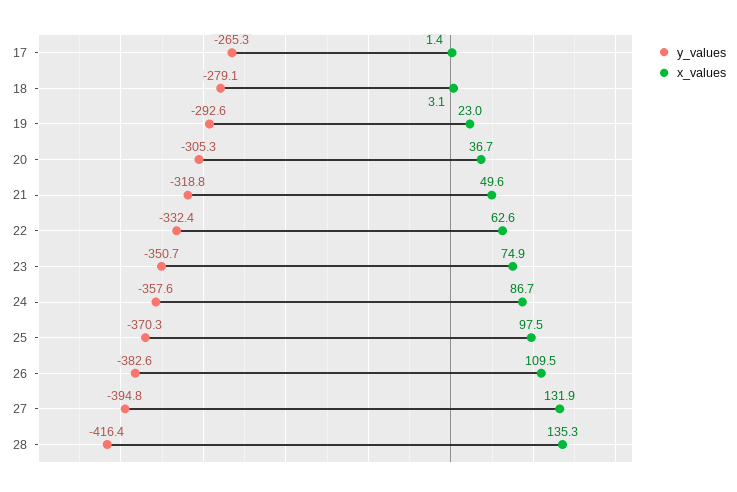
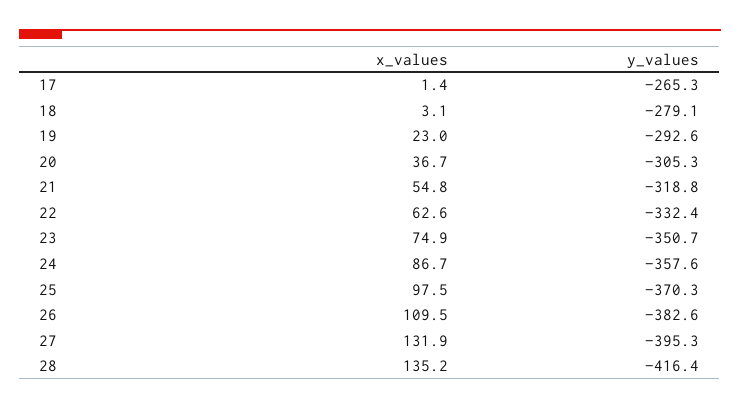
  {
    "y_values": {
      "17": -265.3,
      "18": -279.1,
      "19": -292.6,
      "20": -305.3,
      "21": -318.8,
      "22": -332.4,
      "23": -350.7,
      "24": -357.6,
      "25": -370.3,
      "26": -382.6,
-     "27": -394.8,
+     "27": -395.3,
      "28": -416.4
    },
    "x_values": {
      "17": 1.4,
      "18": 3.1,
      "19": 23,
      "20": 36.7,
-     "21": 49.6,
+     "21": 54.8,
      "22": 62.6,
      "23": 74.9,
      "24": 86.7,
      "25": 97.5,
      "26": 109.5,
      "27": 131.9,
-     "28": 135.3
+     "28": 135.2
    }
  }

